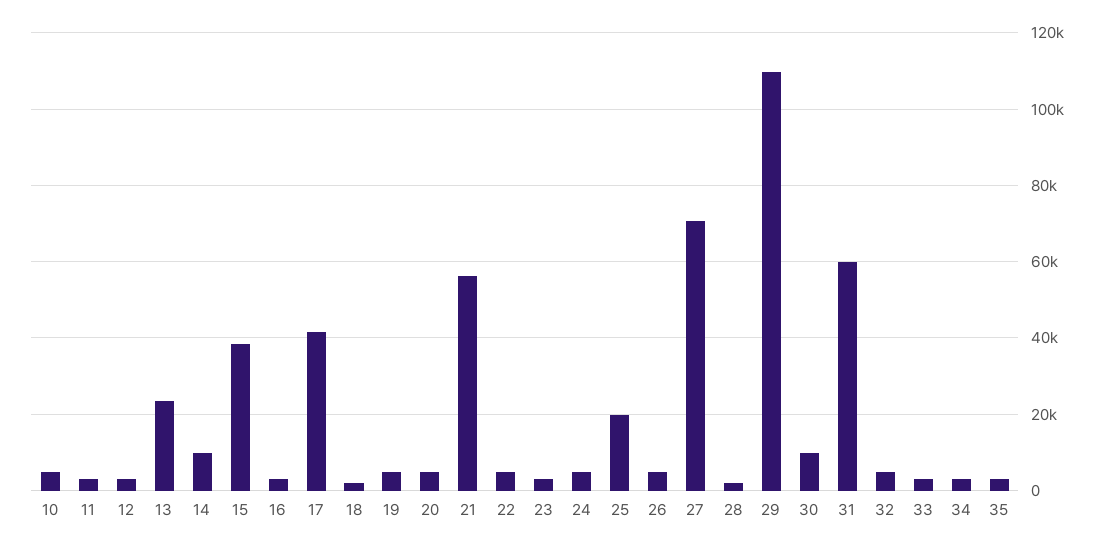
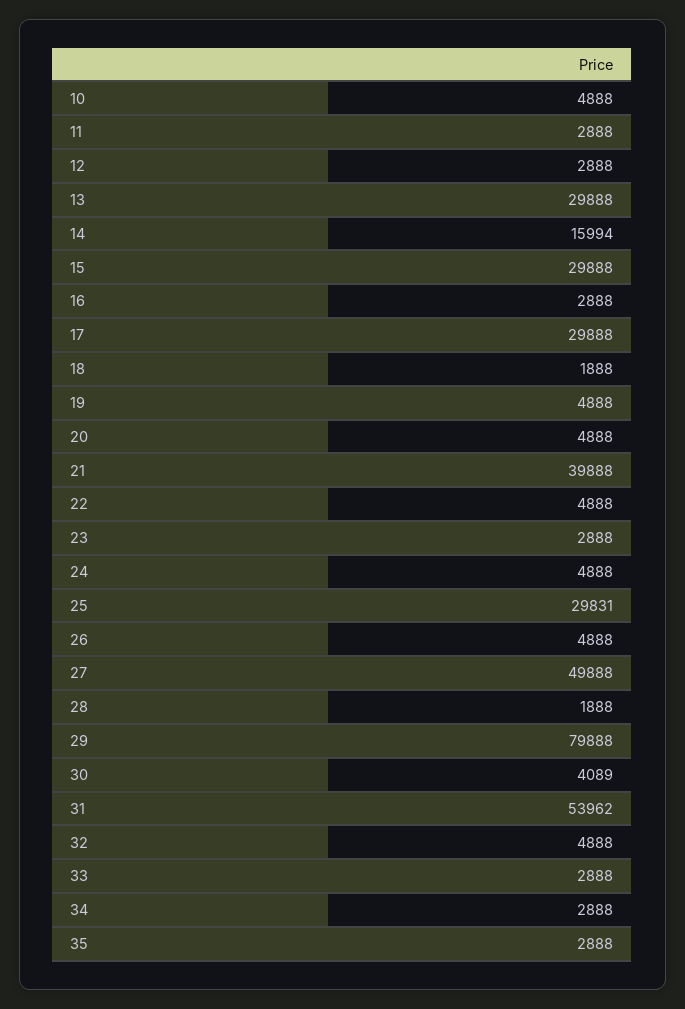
  {
    "10": 4888,
    "11": 2888,
    "12": 2888,
-   "13": 24000,
+   "13": 29888,
-   "14": 10000,
+   "14": 15994,
-   "15": 38000,
+   "15": 29888,
    "16": 2888,
-   "17": 42000,
+   "17": 29888,
    "18": 1888,
    "19": 4888,
    "20": 4888,
-   "21": 56000,
+   "21": 39888,
    "22": 4888,
    "23": 2888,
    "24": 4888,
-   "25": 20000,
+   "25": 29831,
    "26": 4888,
-   "27": 70000,
+   "27": 49888,
    "28": 1888,
-   "29": 110000,
+   "29": 79888,
-   "30": 10000,
+   "30": 4089,
-   "31": 60000,
+   "31": 53962,
    "32": 4888,
    "33": 2888,
    "34": 2888,
    "35": 2888
  }

